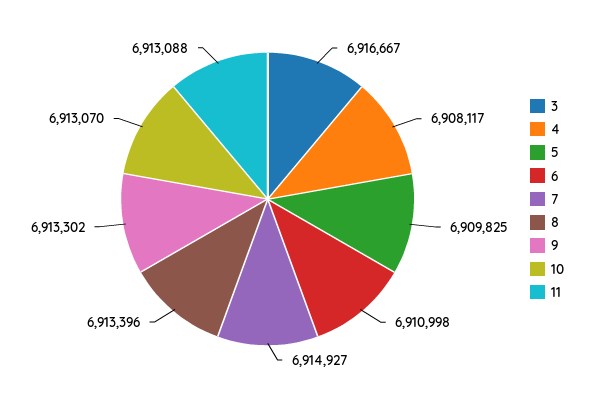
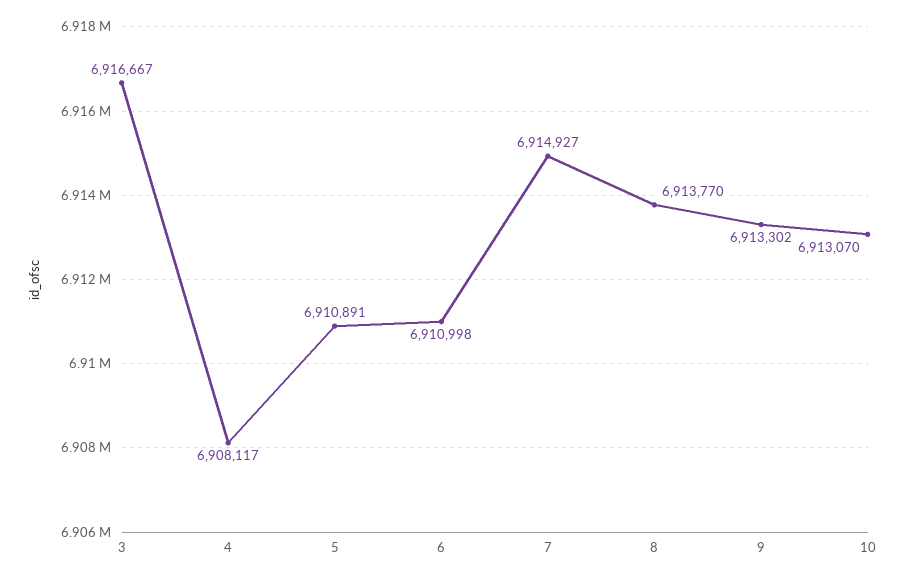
  {
    "3": 6916667,
    "4": 6908117,
-   "5": 6909825,
+   "5": 6910891,
    "6": 6910998,
    "7": 6914927,
-   "8": 6913396,
+   "8": 6913770,
    "9": 6913302,
-   "10": 6913070,
+   "10": 6913070
-   "11": 6913088
  }

